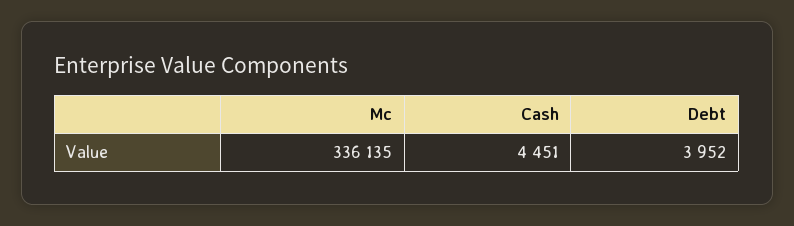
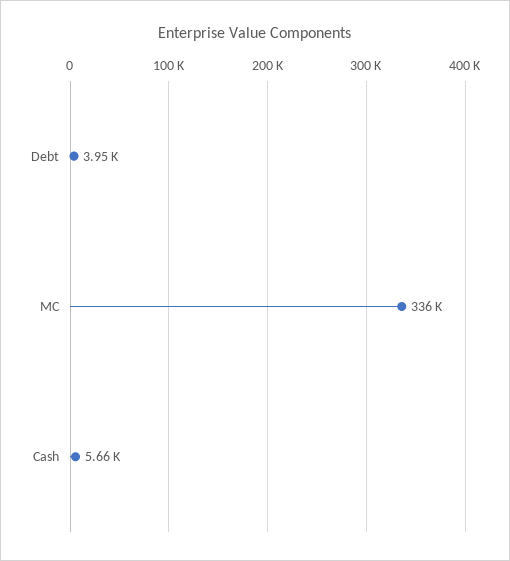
  {
    "Mc": 336135,
-   "Cash": 4451,
+   "Cash": 5660,
    "Debt": 3952
  }

